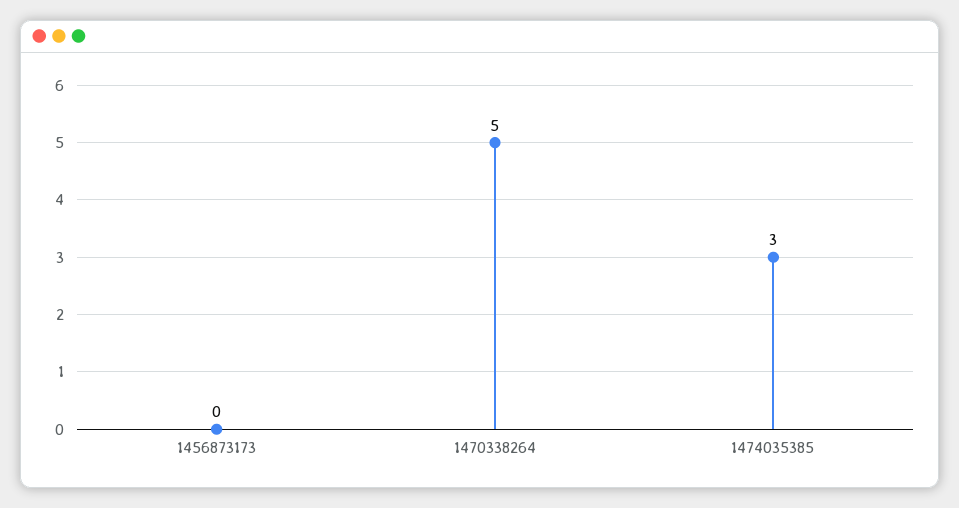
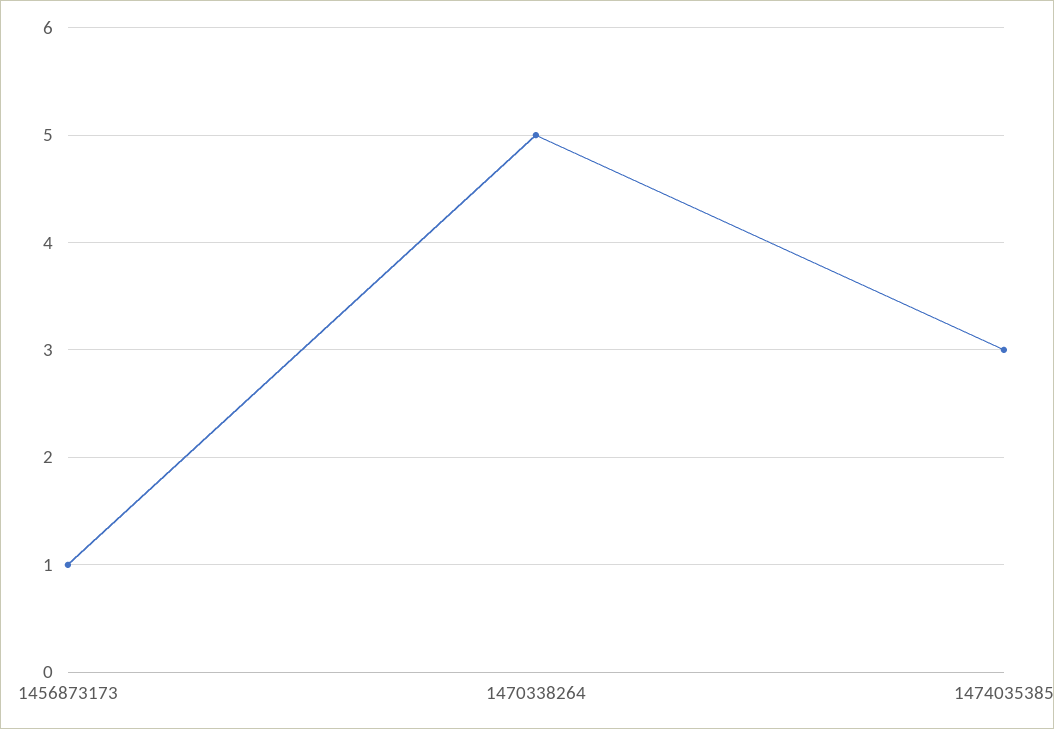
  {
-   "1456873173": 0,
+   "1456873173": 1,
    "1470338264": 5,
    "1474035385": 3
  }

